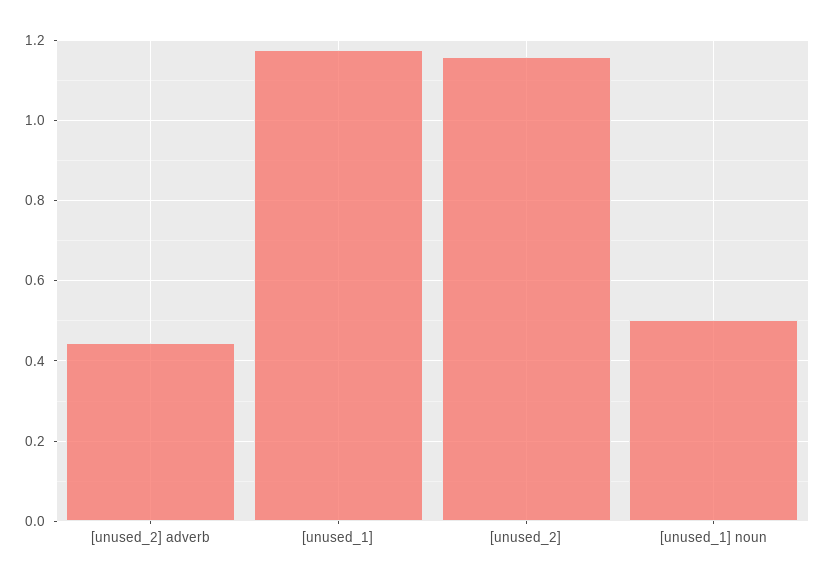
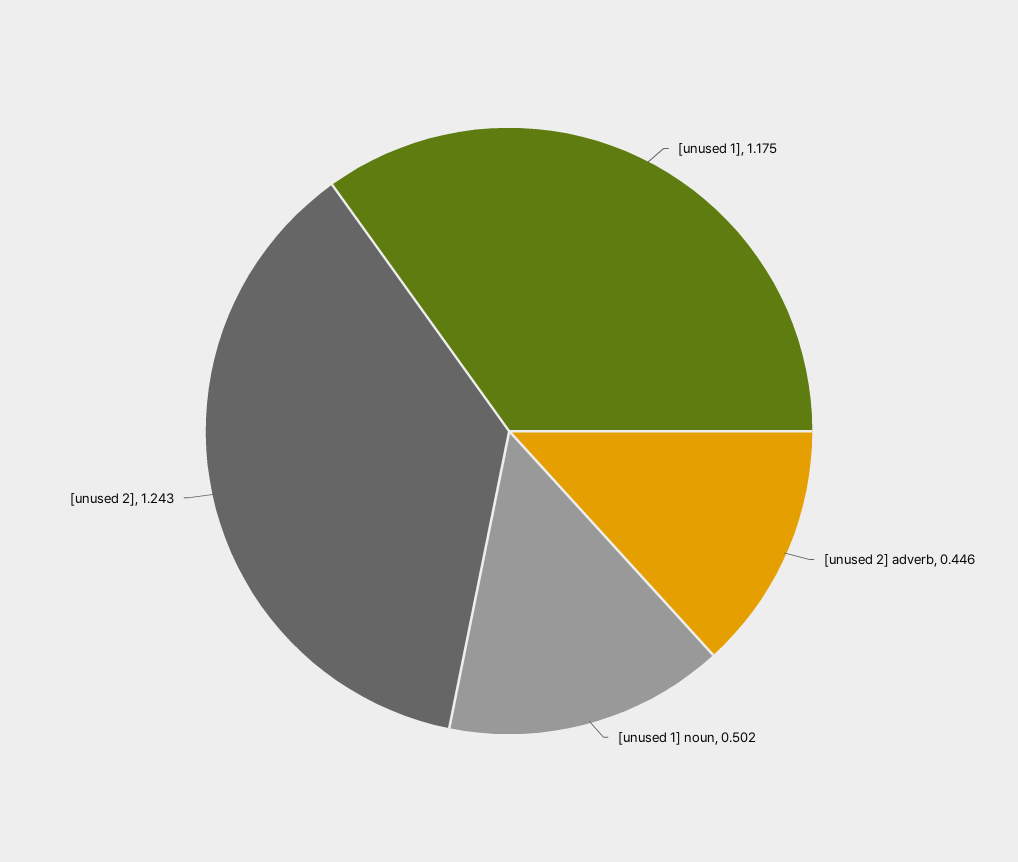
  {
    "[unused_2] adverb": 0.446,
    "[unused_1]": 1.175,
-   "[unused_2]": 1.16,
+   "[unused_2]": 1.243,
    "[unused_1] noun": 0.502
  }

